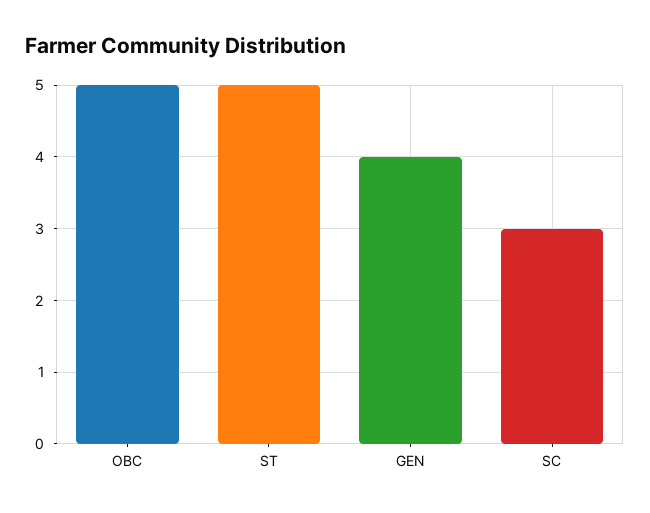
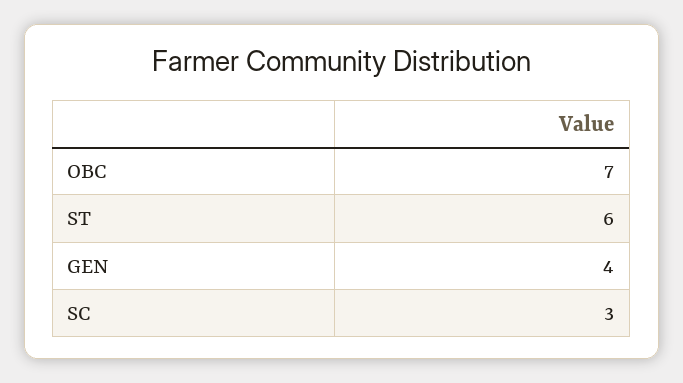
  {
-   "OBC": 5,
+   "OBC": 7,
-   "ST": 5,
+   "ST": 6,
    "GEN": 4,
    "SC": 3
  }

